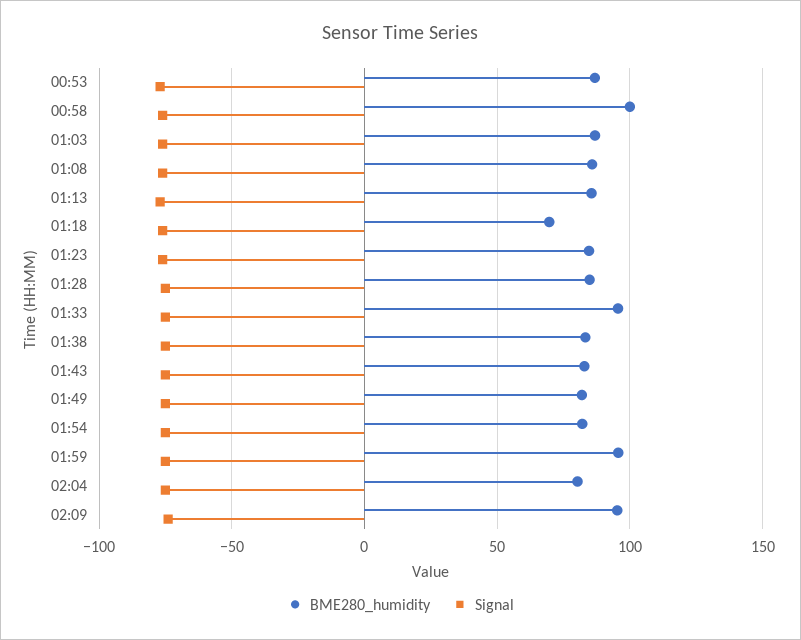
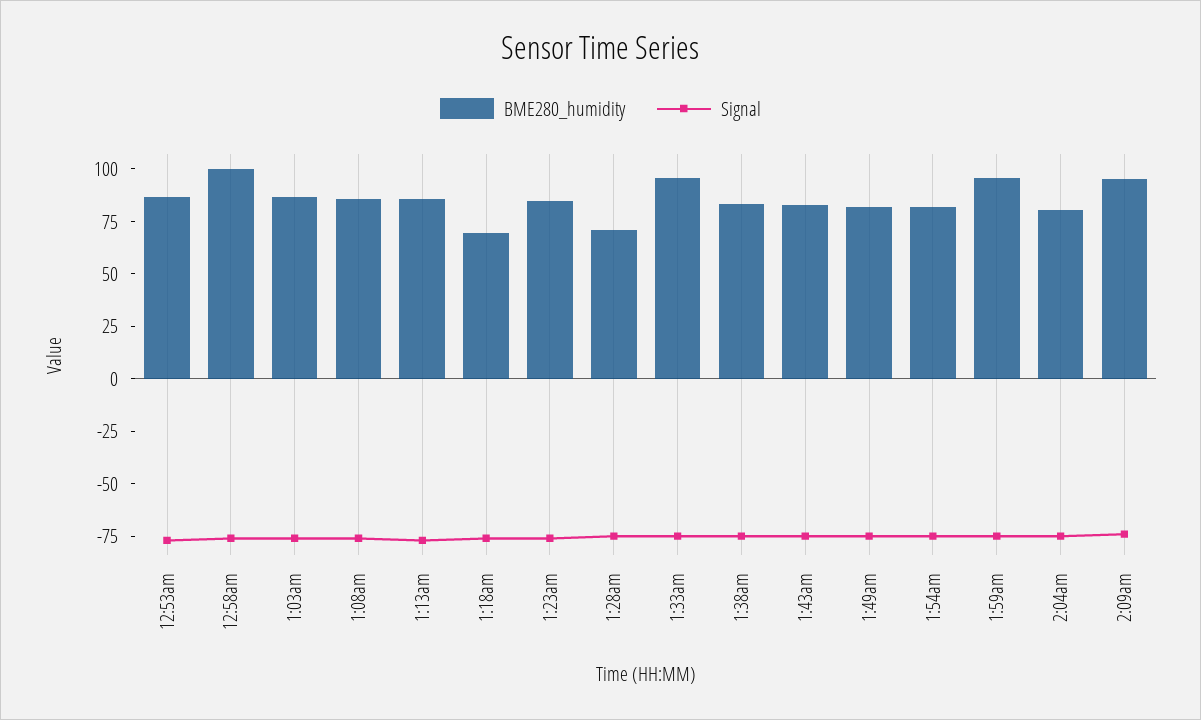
  {
    "BME280_humidity": {
      "00:53": 85,
      "00:58": 100,
      "01:03": 85,
      "01:08": 85,
      "01:13": 85,
      "01:18": 70,
      "01:23": 85,
-     "01:28": 85,
+     "01:28": 70,
      "01:33": 95,
      "01:38": 85,
      "01:43": 85,
      "01:49": 80,
      "01:54": 80,
      "01:59": 95,
      "02:04": 80,
      "02:09": 95
    },
    "Signal": {
      "00:53": -75,
      "00:58": -75,
      "01:03": -75,
      "01:08": -75,
      "01:13": -75,
      "01:18": -75,
      "01:23": -75,
      "01:28": -75,
      "01:33": -75,
      "01:38": -75,
      "01:43": -75,
      "01:49": -75,
      "01:54": -75,
      "01:59": -75,
      "02:04": -75,
      "02:09": -75
    }
  }

